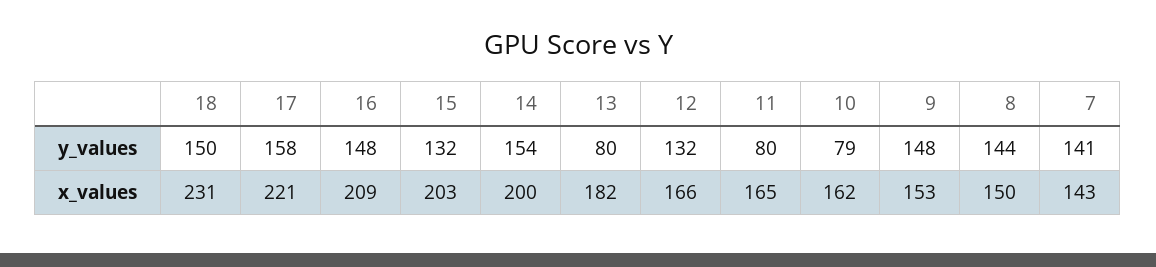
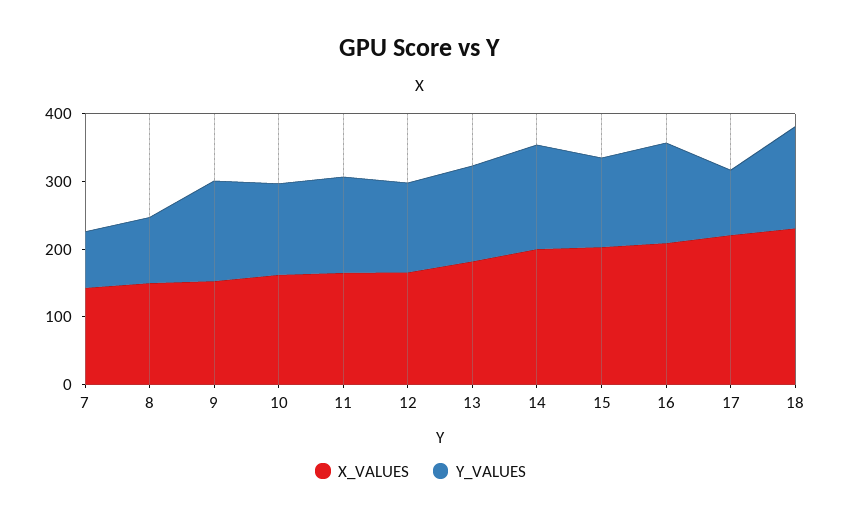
  {
    "y_values": {
      "18": 150,
-     "17": 158,
+     "17": 100,
      "16": 148,
      "15": 132,
      "14": 154,
-     "13": 80,
+     "13": 140,
      "12": 132,
-     "11": 80,
+     "11": 140,
-     "10": 79,
+     "10": 140,
      "9": 148,
-     "8": 144,
+     "8": 100,
-     "7": 141
+     "7": 80
    },
    "x_values": {
      "18": 231,
      "17": 221,
      "16": 209,
      "15": 203,
      "14": 200,
      "13": 182,
      "12": 166,
      "11": 165,
      "10": 162,
      "9": 153,
      "8": 150,
      "7": 143
    }
  }

